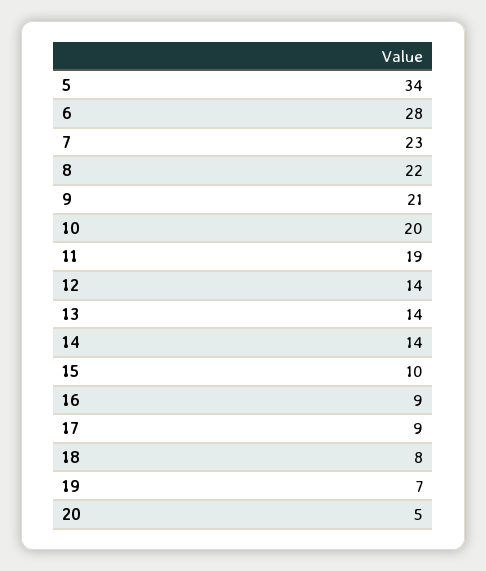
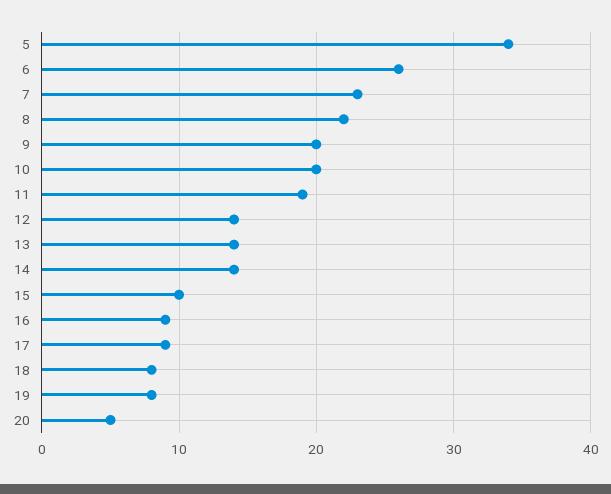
  {
    "5": 34,
-   "6": 28,
+   "6": 26,
    "7": 23,
    "8": 22,
-   "9": 21,
+   "9": 20,
    "10": 20,
    "11": 19,
    "12": 14,
    "13": 14,
    "14": 14,
    "15": 10,
    "16": 9,
    "17": 9,
    "18": 8,
-   "19": 7,
+   "19": 8,
    "20": 5
  }

